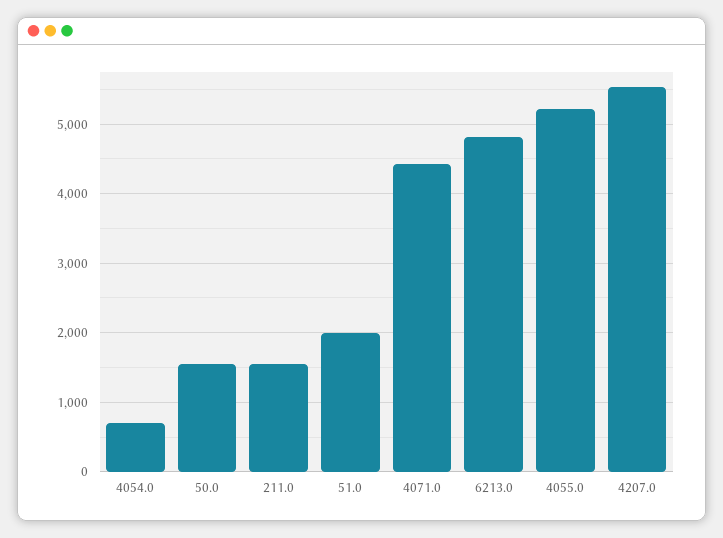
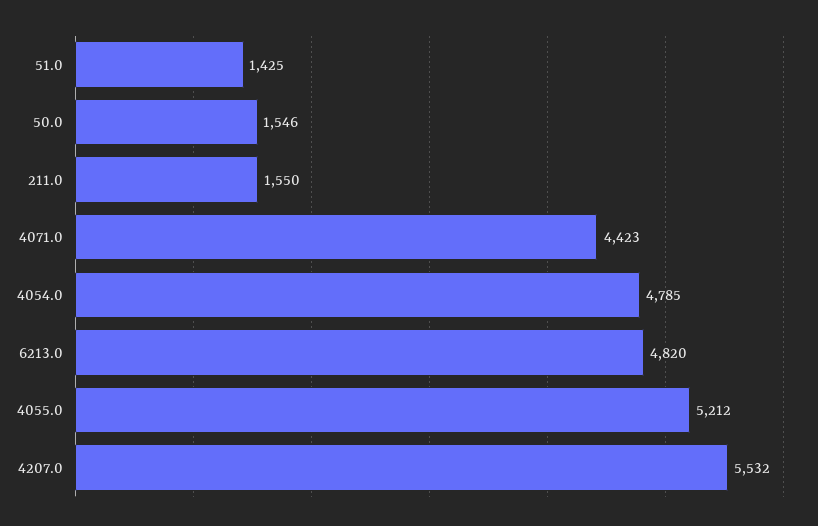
  {
-   "4054.0": 700,
+   "4054.0": 4785,
    "50.0": 1546,
    "211.0": 1550,
-   "51.0": 2000,
+   "51.0": 1425,
    "4071.0": 4423,
    "6213.0": 4820,
    "4055.0": 5212,
    "4207.0": 5532
  }

